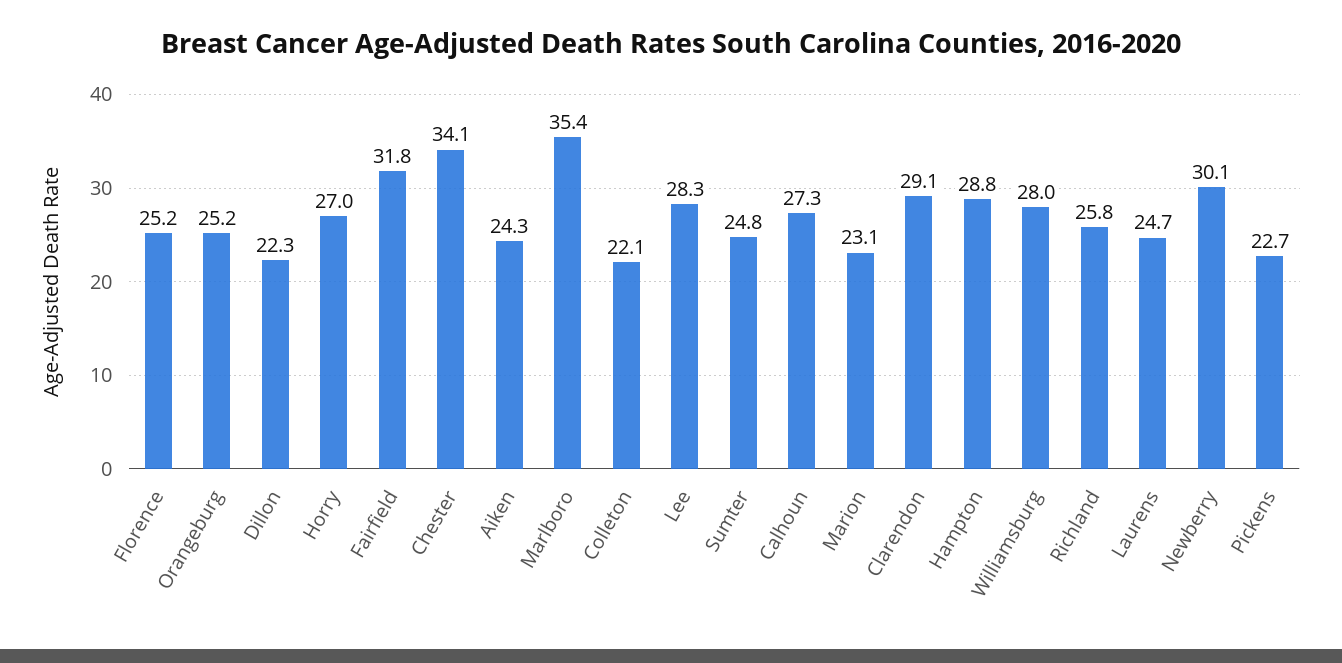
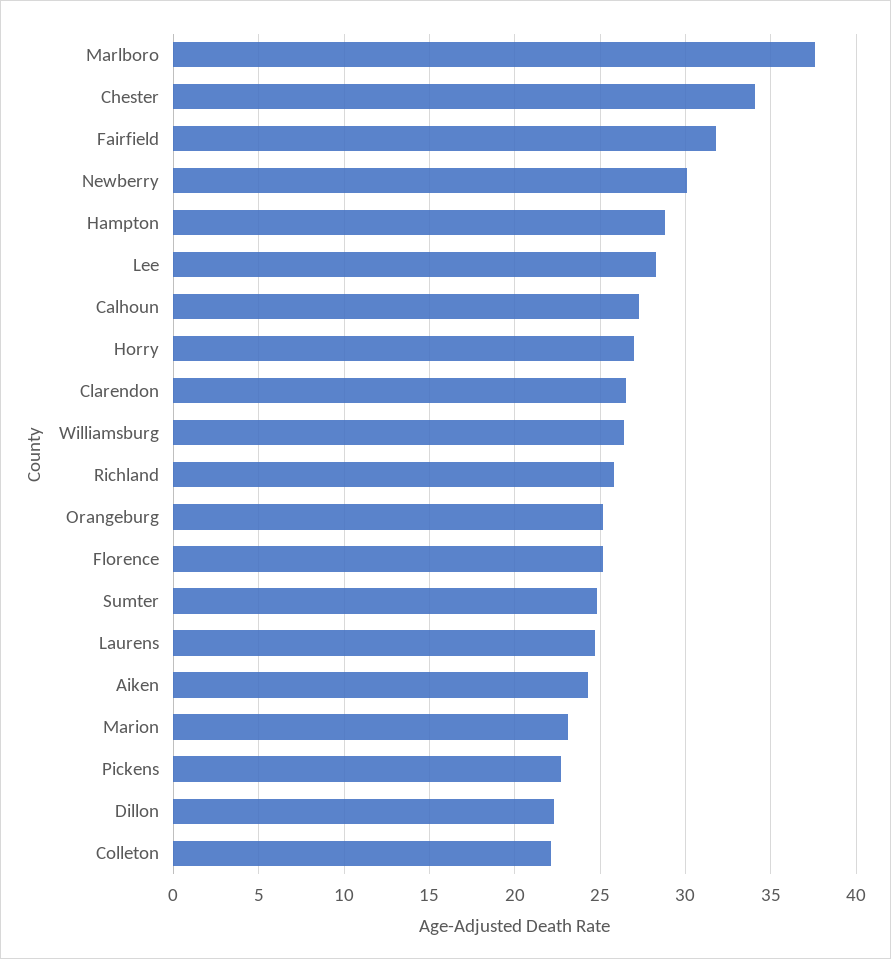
  {
    "Florence": 25.2,
    "Orangeburg": 25.2,
    "Dillon": 22.3,
    "Horry": 27,
    "Fairfield": 31.8,
    "Chester": 34.1,
    "Aiken": 24.3,
-   "Marlboro": 35.4,
+   "Marlboro": 37.5,
    "Colleton": 22.1,
    "Lee": 28.3,
    "Sumter": 24.8,
    "Calhoun": 27.3,
    "Marion": 23.1,
-   "Clarendon": 29.1,
+   "Clarendon": 26.5,
    "Hampton": 28.8,
-   "Williamsburg": 28,
+   "Williamsburg": 26.5,
    "Richland": 25.8,
    "Laurens": 24.7,
    "Newberry": 30.1,
    "Pickens": 22.7
  }

